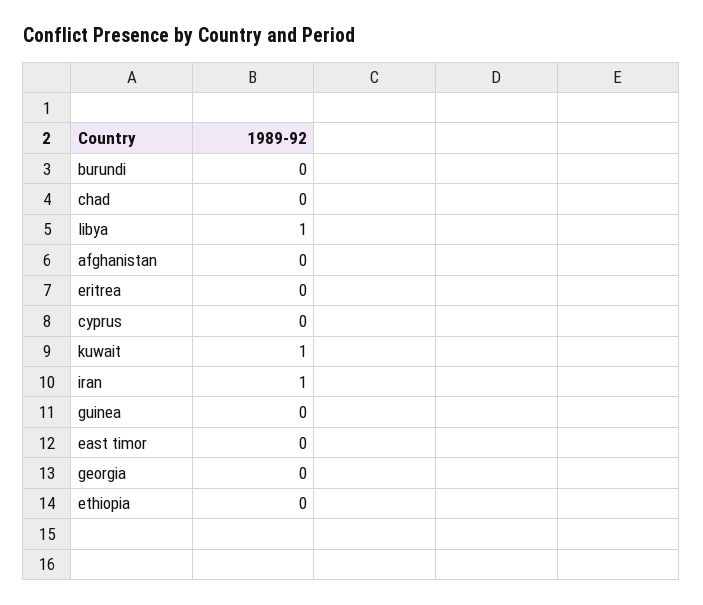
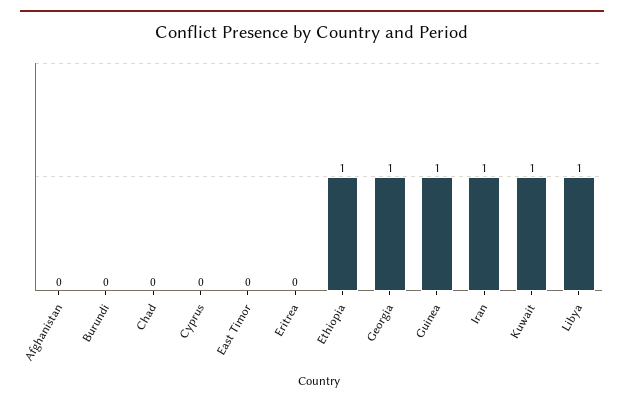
  {
    "burundi": 0,
    "chad": 0,
    "libya": 1,
    "afghanistan": 0,
    "eritrea": 0,
    "cyprus": 0,
    "kuwait": 1,
    "iran": 1,
-   "guinea": 0,
+   "guinea": 1,
    "east timor": 0,
-   "georgia": 0,
+   "georgia": 1,
-   "ethiopia": 0
+   "ethiopia": 1
  }

